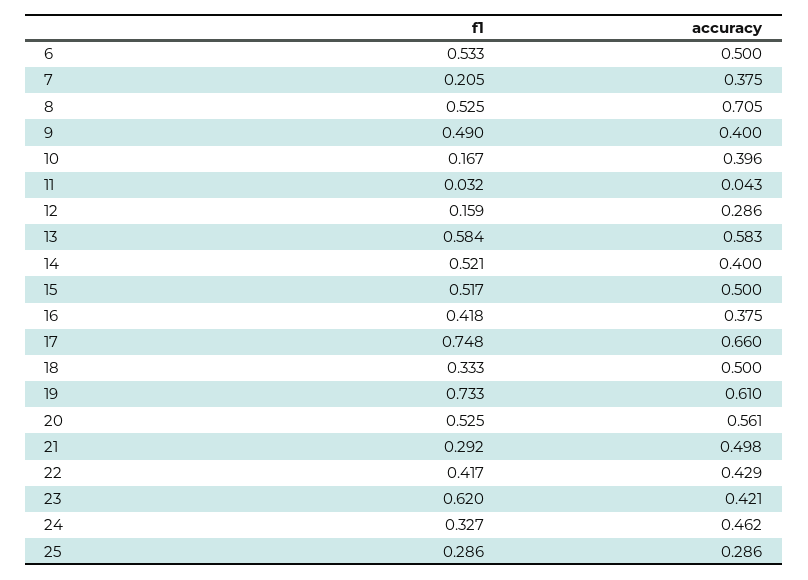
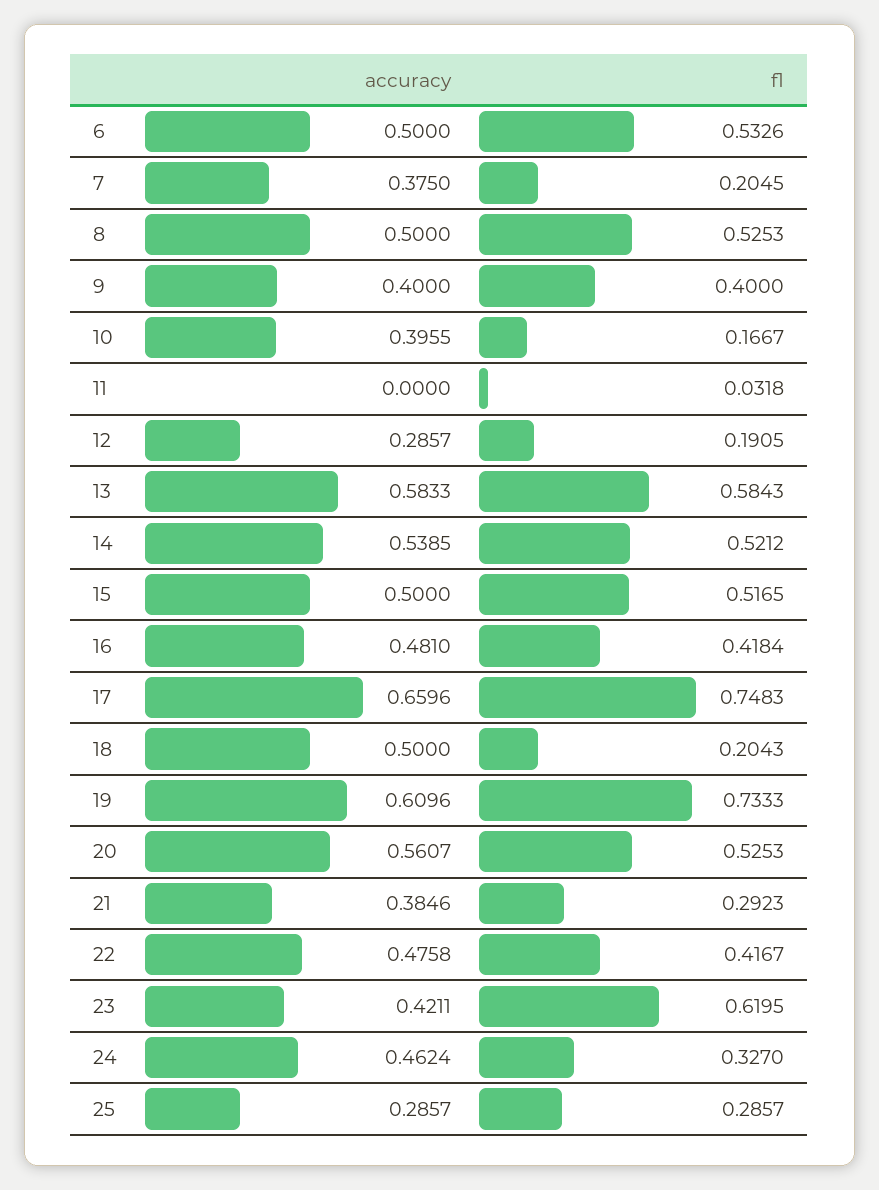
  {
    "f1": {
      "6": 0.5326,
      "7": 0.2045,
      "8": 0.5253,
-     "9": 0.49,
+     "9": 0.4,
      "10": 0.1667,
      "11": 0.0318,
-     "12": 0.159,
+     "12": 0.1905,
      "13": 0.5843,
      "14": 0.5212,
      "15": 0.5165,
      "16": 0.4184,
      "17": 0.7483,
-     "18": 0.333,
+     "18": 0.2043,
      "19": 0.7333,
      "20": 0.5253,
      "21": 0.2923,
      "22": 0.4167,
      "23": 0.6195,
      "24": 0.327,
      "25": 0.2857
    },
    "accuracy": {
      "6": 0.5,
      "7": 0.375,
-     "8": 0.705,
+     "8": 0.5,
      "9": 0.4,
      "10": 0.3955,
-     "11": 0.043,
+     "11": 0,
      "12": 0.2857,
      "13": 0.5833,
-     "14": 0.4,
+     "14": 0.5385,
      "15": 0.5,
-     "16": 0.375,
+     "16": 0.481,
      "17": 0.6596,
      "18": 0.5,
      "19": 0.6096,
      "20": 0.5607,
-     "21": 0.498,
+     "21": 0.3846,
-     "22": 0.429,
+     "22": 0.4758,
      "23": 0.4211,
      "24": 0.4624,
      "25": 0.2857
    }
  }

